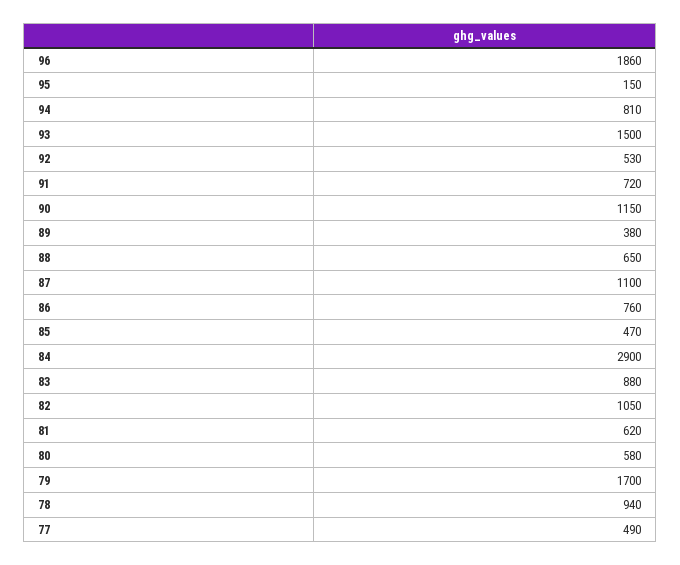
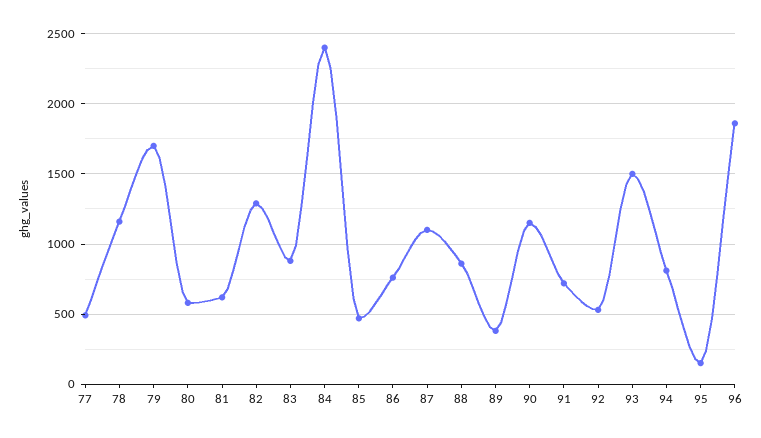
  {
    "96": 1860,
    "95": 150,
    "94": 810,
    "93": 1500,
    "92": 530,
    "91": 720,
    "90": 1150,
    "89": 380,
-   "88": 650,
+   "88": 850,
    "87": 1100,
    "86": 760,
    "85": 470,
-   "84": 2900,
+   "84": 2400,
    "83": 880,
-   "82": 1050,
+   "82": 1300,
    "81": 620,
    "80": 580,
    "79": 1700,
-   "78": 940,
+   "78": 1150,
    "77": 490
  }

